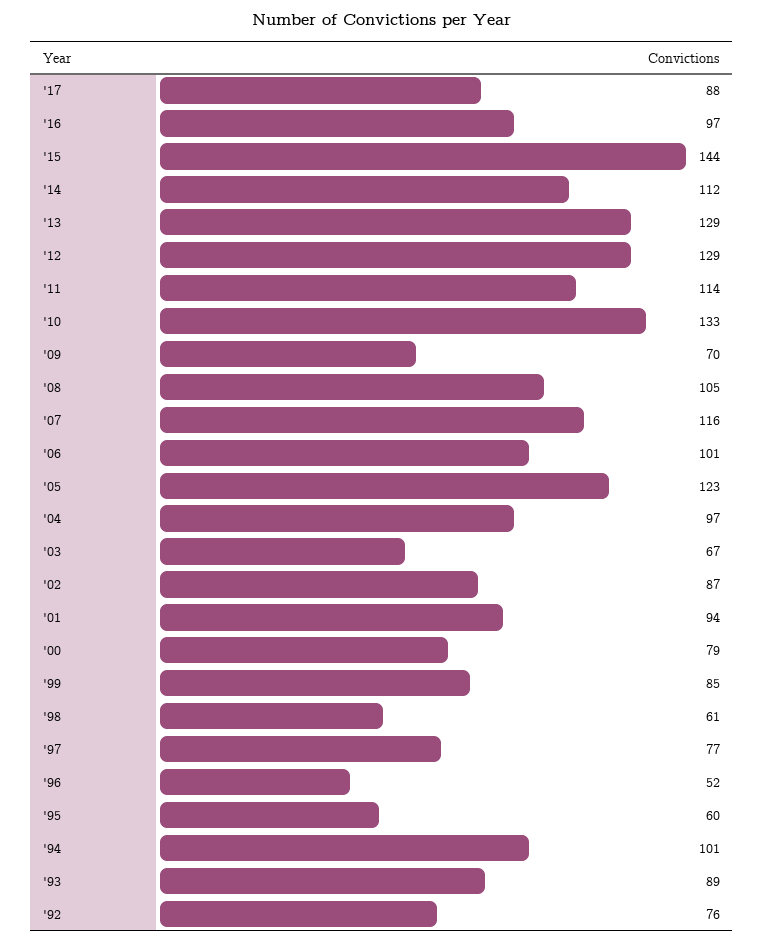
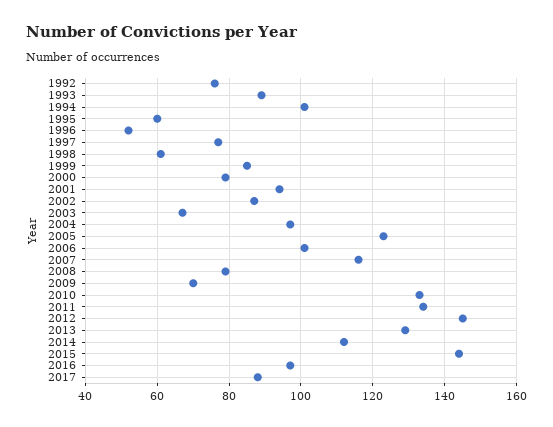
  {
    "'17": 88,
    "'16": 97,
    "'15": 144,
    "'14": 112,
    "'13": 129,
-   "'12": 129,
+   "'12": 145,
-   "'11": 114,
+   "'11": 135,
    "'10": 133,
    "'09": 70,
-   "'08": 105,
+   "'08": 80,
    "'07": 116,
    "'06": 101,
    "'05": 123,
    "'04": 97,
    "'03": 67,
    "'02": 87,
    "'01": 94,
    "'00": 79,
    "'99": 85,
    "'98": 61,
    "'97": 77,
    "'96": 52,
    "'95": 60,
    "'94": 101,
    "'93": 89,
    "'92": 76
  }

